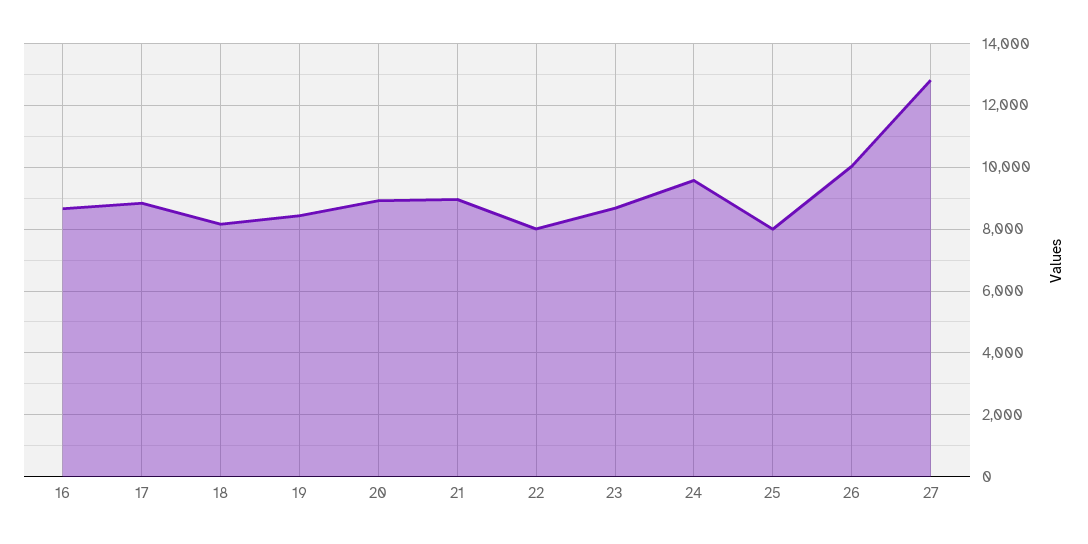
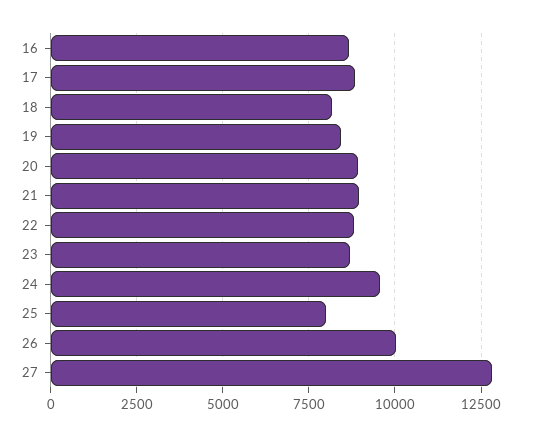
  {
    "16": 8600,
    "17": 8800,
    "18": 8200,
    "19": 8400,
    "20": 9000,
    "21": 9000,
-   "22": 8000,
+   "22": 8750,
    "23": 8600,
    "24": 9600,
    "25": 8000,
    "26": 10000,
    "27": 12800
  }

